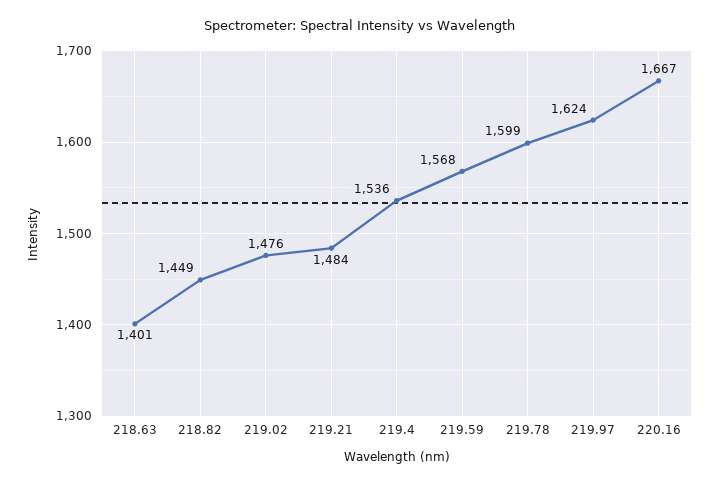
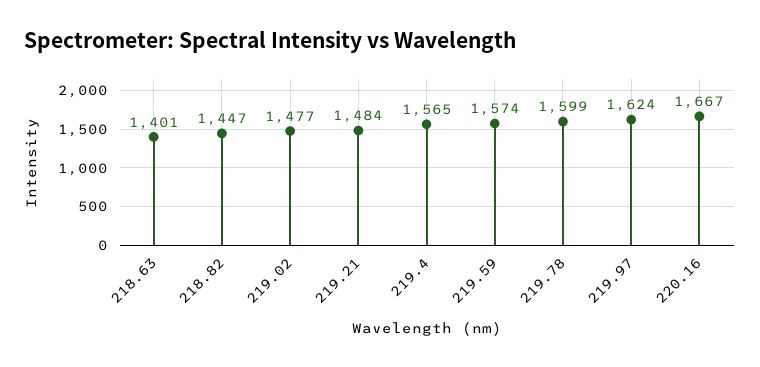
  {
    "218.63": 1401,
-   "218.82": 1449,
+   "218.82": 1447,
-   "219.02": 1476,
+   "219.02": 1477,
    "219.21": 1484,
-   "219.4": 1536,
+   "219.4": 1565,
-   "219.59": 1568,
+   "219.59": 1574,
    "219.78": 1599,
    "219.97": 1624,
    "220.16": 1667
  }

